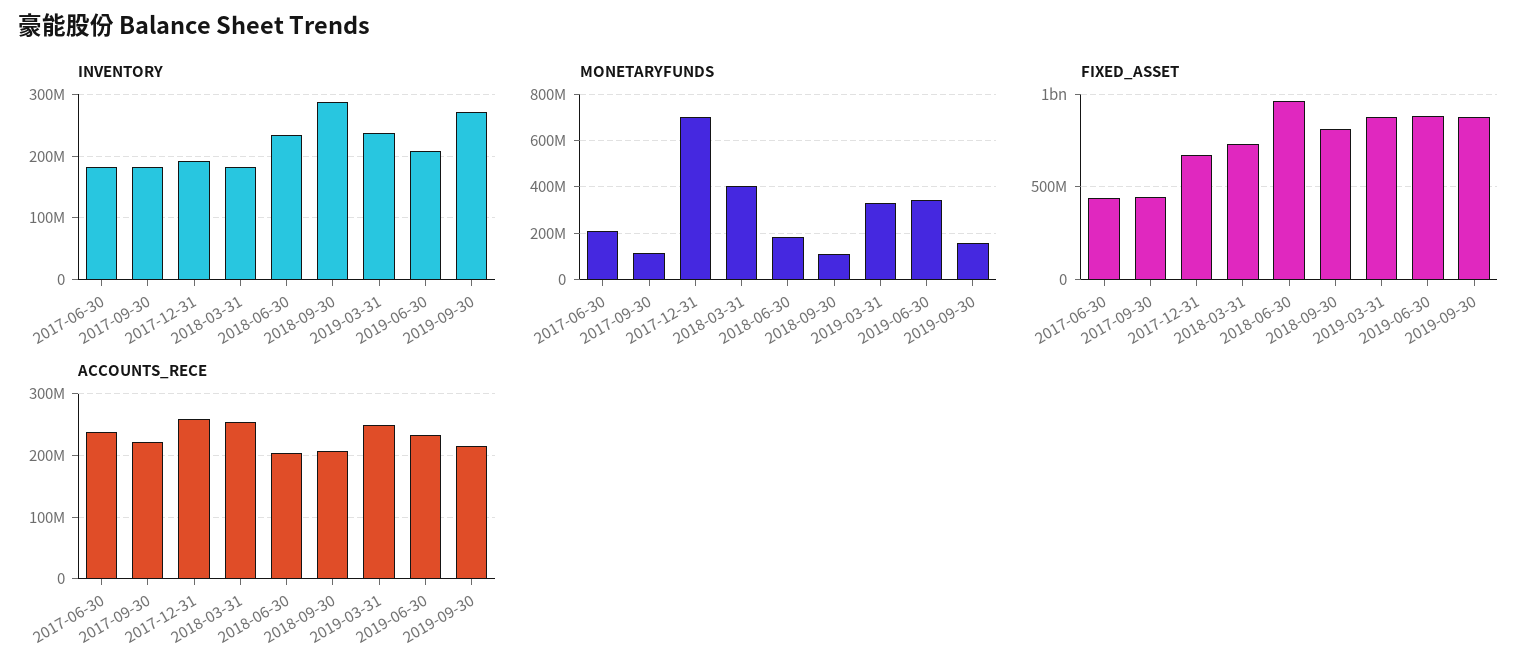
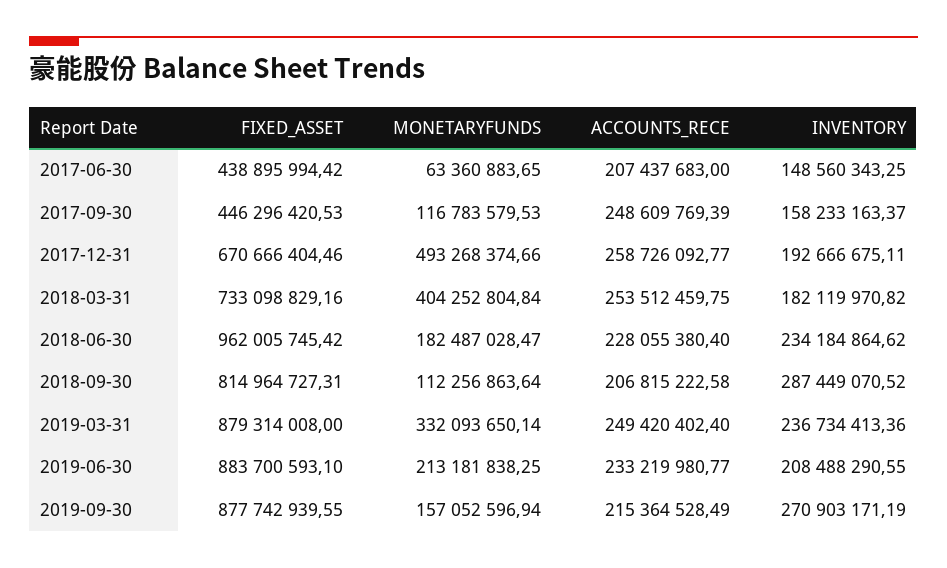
  {
    "INVENTORY": {
-     "2017-06-30": 180000000,
+     "2017-06-30": 148560343.25,
-     "2017-09-30": 180000000,
+     "2017-09-30": 158233163.37,
      "2017-12-31": 192666675.11,
      "2018-03-31": 182119970.82,
      "2018-06-30": 234184864.62,
      "2018-09-30": 287449070.52,
      "2019-03-31": 236734413.36,
      "2019-06-30": 208488290.55,
      "2019-09-30": 270903171.19
    },
    "MONETARYFUNDS": {
-     "2017-06-30": 200000000,
+     "2017-06-30": 63360883.65,
      "2017-09-30": 116783579.53,
-     "2017-12-31": 700000000,
+     "2017-12-31": 493268374.66,
      "2018-03-31": 404252804.84,
      "2018-06-30": 182487028.47,
      "2018-09-30": 112256863.64,
      "2019-03-31": 332093650.14,
-     "2019-06-30": 350000000,
+     "2019-06-30": 213181838.25,
      "2019-09-30": 157052596.94
    },
    "FIXED_ASSET": {
      "2017-06-30": 438895994.42,
      "2017-09-30": 446296420.53,
      "2017-12-31": 670666404.46,
      "2018-03-31": 733098829.16,
      "2018-06-30": 962005745.42,
      "2018-09-30": 814964727.31,
      "2019-03-31": 879314008,
      "2019-06-30": 883700593.1,
      "2019-09-30": 877742939.55
    },
    "ACCOUNTS_RECE": {
-     "2017-06-30": 240000000,
+     "2017-06-30": 207437683,
-     "2017-09-30": 220000000,
+     "2017-09-30": 248609769.39,
      "2017-12-31": 258726092.77,
      "2018-03-31": 253512459.75,
-     "2018-06-30": 200000000,
+     "2018-06-30": 228055380.4,
      "2018-09-30": 206815222.58,
      "2019-03-31": 249420402.4,
      "2019-06-30": 233219980.77,
      "2019-09-30": 215364528.49
    }
  }

